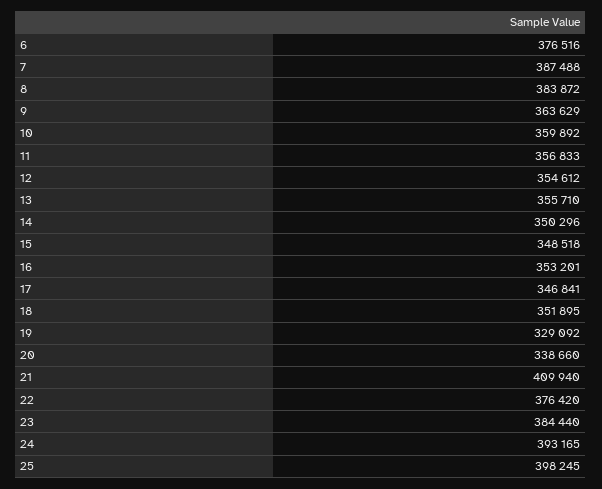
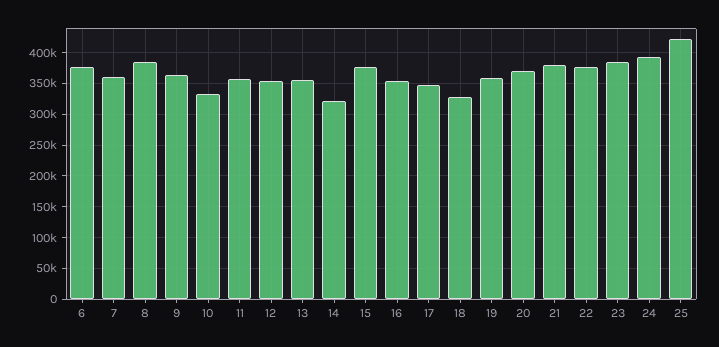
  {
    "6": 376516,
-   "7": 387488,
+   "7": 360000,
    "8": 383872,
    "9": 363629,
-   "10": 359892,
+   "10": 330000,
    "11": 356833,
    "12": 354612,
    "13": 355710,
-   "14": 350296,
+   "14": 320000,
-   "15": 348518,
+   "15": 380000,
    "16": 353201,
    "17": 346841,
-   "18": 351895,
+   "18": 330000,
-   "19": 329092,
+   "19": 360000,
-   "20": 338660,
+   "20": 370000,
-   "21": 409940,
+   "21": 380000,
    "22": 376420,
    "23": 384440,
    "24": 393165,
-   "25": 398245
+   "25": 420000
  }

